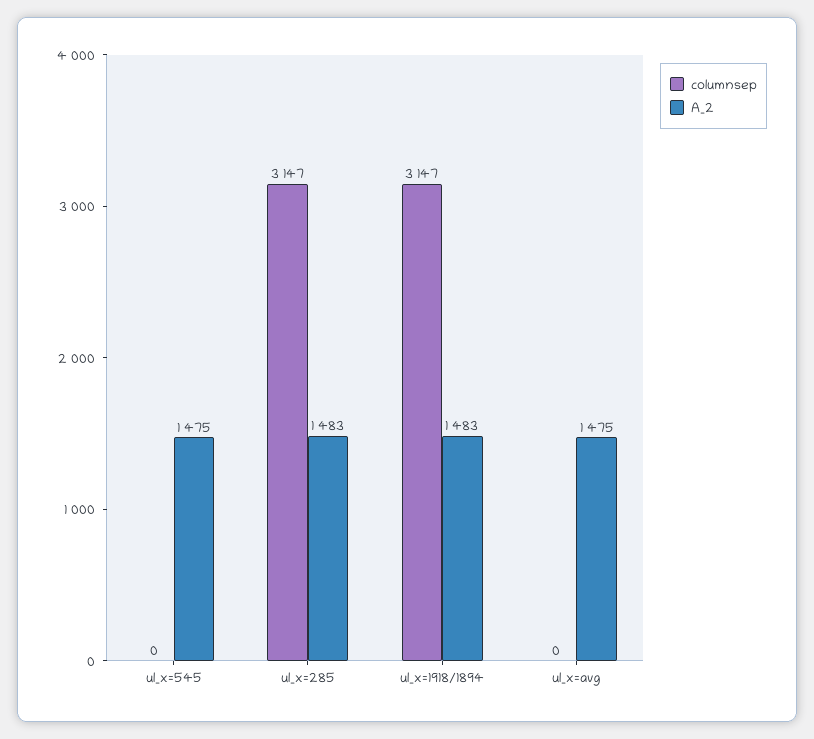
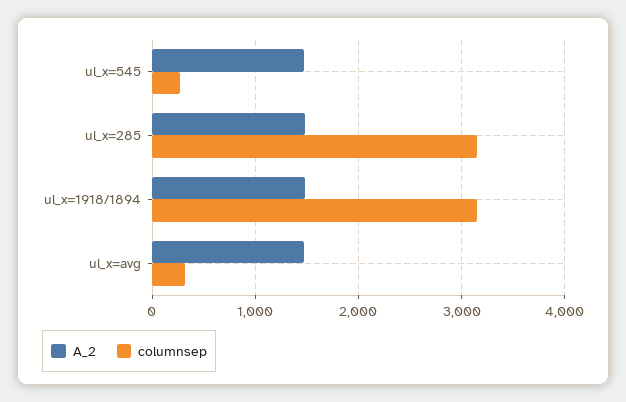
  {
    "columnsep": {
-     "ul_x=545": 0,
+     "ul_x=545": 300,
      "ul_x=285": 3147,
      "ul_x=1918/1894": 3147,
-     "ul_x=avg": 0
+     "ul_x=avg": 300
    },
    "A_2": {
      "ul_x=545": 1475,
      "ul_x=285": 1483,
      "ul_x=1918/1894": 1483,
      "ul_x=avg": 1475
    }
  }

